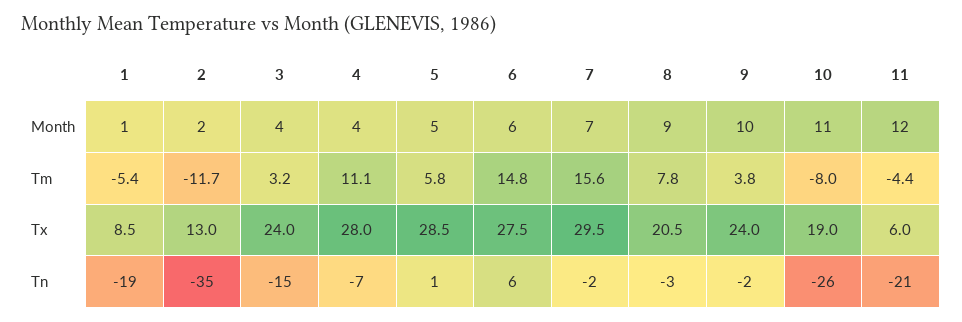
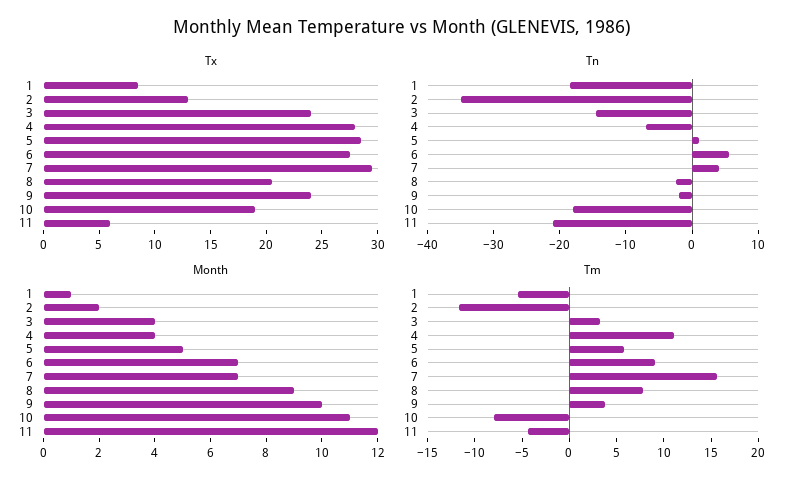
  {
    "Month": {
      "1": 1,
      "2": 2,
      "3": 4,
      "4": 4,
      "5": 5,
-     "6": 6,
+     "6": 7,
      "7": 7,
      "8": 9,
      "9": 10,
      "10": 11,
      "11": 12
    },
    "Tm": {
      "1": -5.4,
      "2": -11.7,
      "3": 3.2,
      "4": 11.1,
      "5": 5.8,
-     "6": 14.8,
+     "6": 9,
      "7": 15.6,
      "8": 7.8,
      "9": 3.8,
      "10": -8,
      "11": -4.4
    },
    "Tx": {
      "1": 8.5,
      "2": 13,
      "3": 24,
      "4": 28,
      "5": 28.5,
      "6": 27.5,
      "7": 29.5,
      "8": 20.5,
      "9": 24,
      "10": 19,
      "11": 6
    },
    "Tn": {
      "1": -19,
      "2": -35,
      "3": -15,
      "4": -7,
      "5": 1,
      "6": 6,
-     "7": -2,
+     "7": 4,
      "8": -3,
      "9": -2,
-     "10": -26,
+     "10": -18,
      "11": -21
    }
  }

